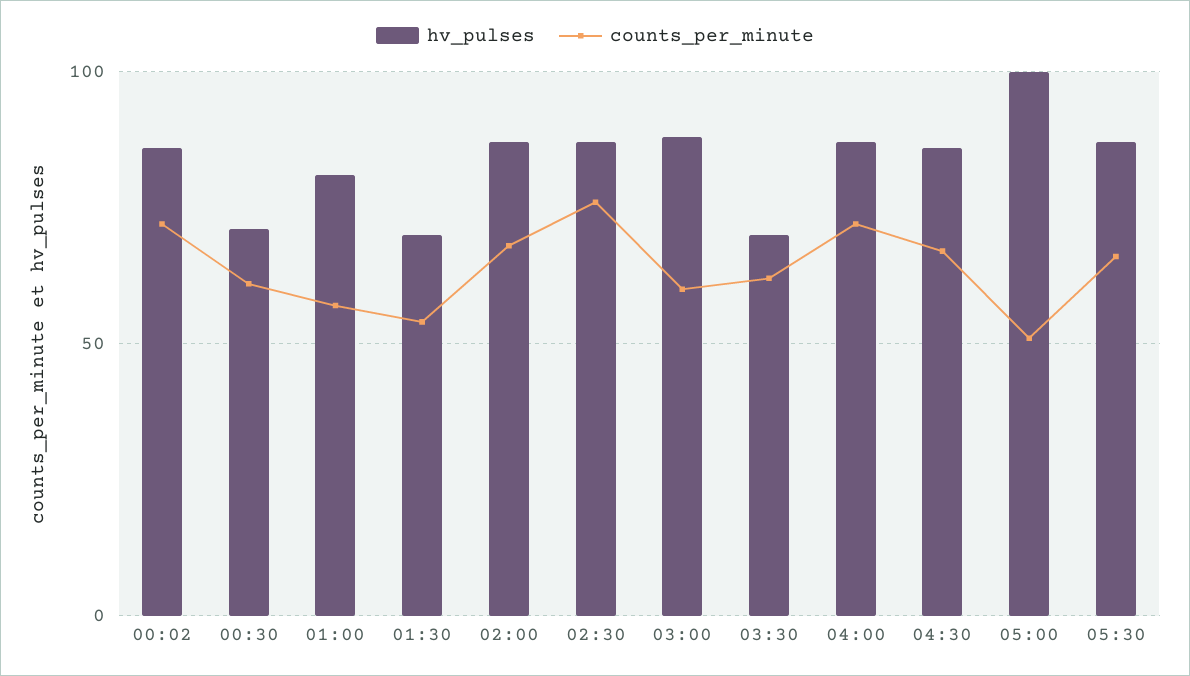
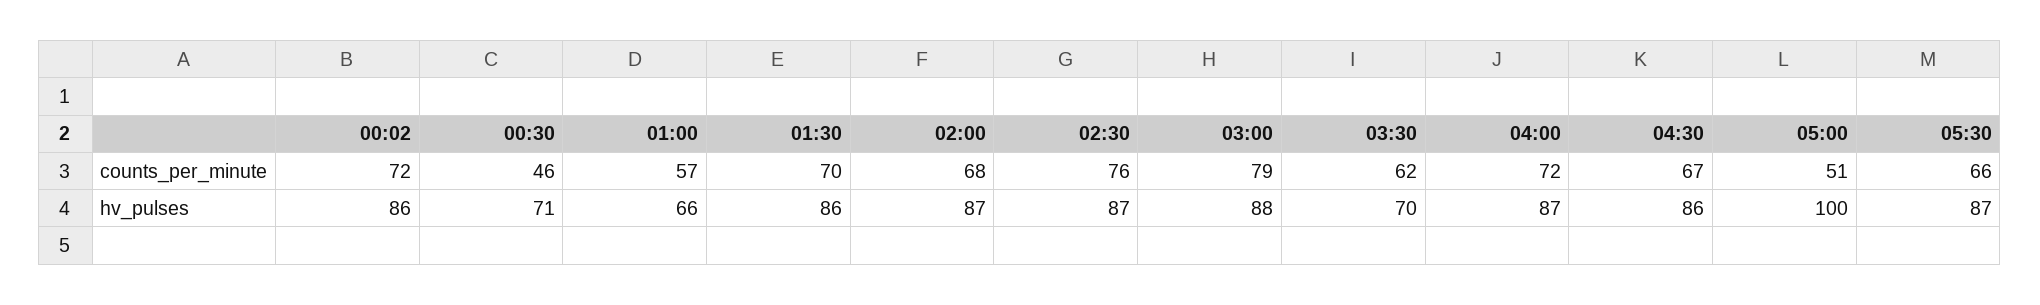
  {
    "hv_pulses": {
      "00:02": 86,
      "00:30": 71,
-     "01:00": 80,
+     "01:00": 66,
-     "01:30": 70,
+     "01:30": 86,
      "02:00": 87,
      "02:30": 87,
      "03:00": 88,
      "03:30": 70,
      "04:00": 87,
      "04:30": 86,
      "05:00": 100,
      "05:30": 87
    },
    "counts_per_minute": {
      "00:02": 72,
-     "00:30": 60,
+     "00:30": 46,
      "01:00": 57,
-     "01:30": 55,
+     "01:30": 70,
      "02:00": 68,
      "02:30": 76,
-     "03:00": 60,
+     "03:00": 79,
      "03:30": 62,
      "04:00": 72,
      "04:30": 67,
      "05:00": 51,
      "05:30": 66
    }
  }

